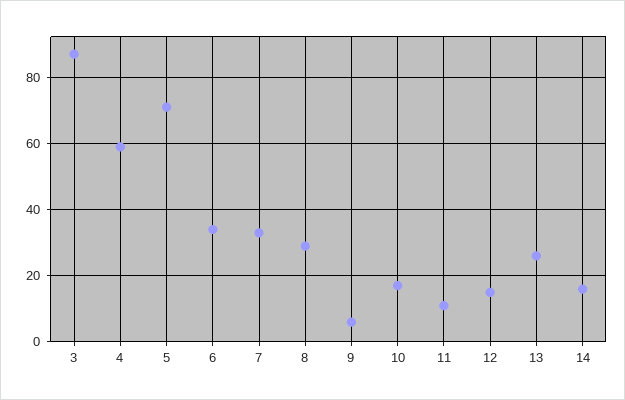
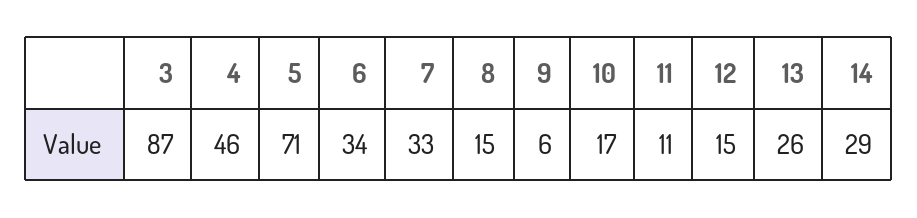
  {
    "3": 87,
-   "4": 60,
+   "4": 46,
    "5": 71,
    "6": 34,
    "7": 33,
-   "8": 30,
+   "8": 15,
    "9": 6,
    "10": 17,
    "11": 11,
    "12": 15,
    "13": 26,
-   "14": 15
+   "14": 29
  }

